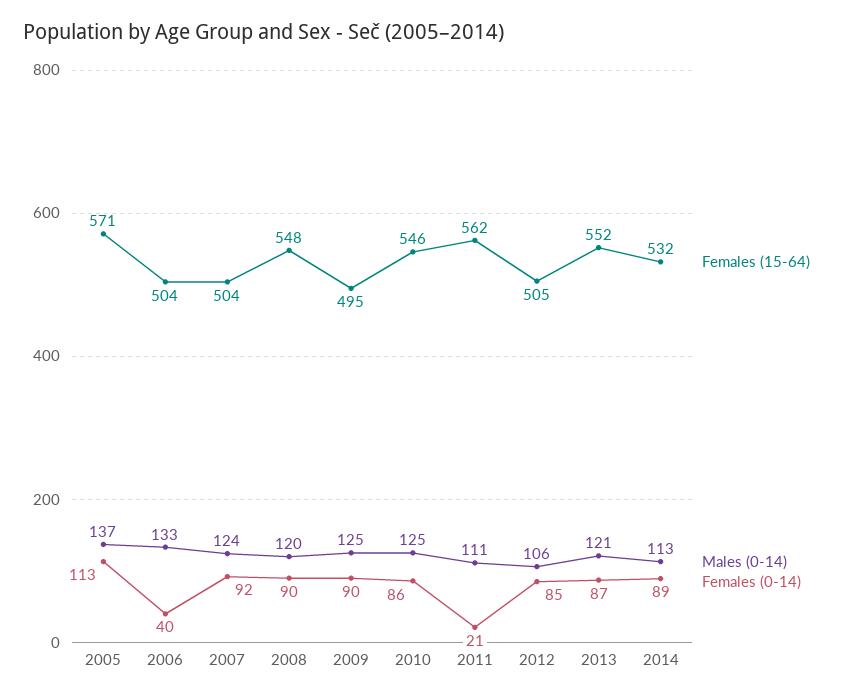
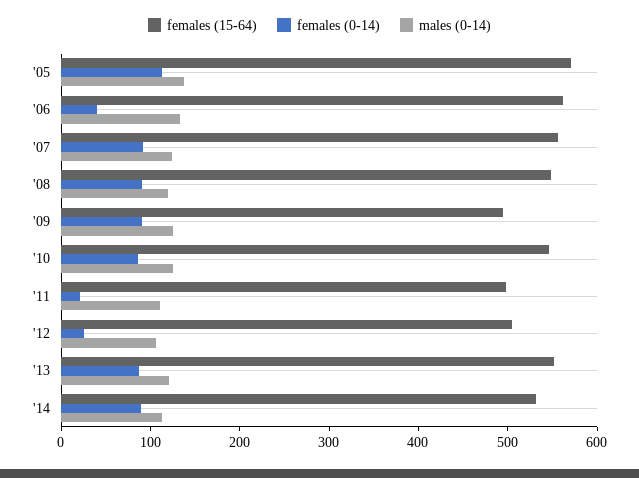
  {
    "Females (15-64)": {
      "2005": 571,
-     "2006": 504,
+     "2006": 560,
-     "2007": 504,
+     "2007": 560,
      "2008": 548,
      "2009": 495,
      "2010": 546,
-     "2011": 562,
+     "2011": 500,
      "2012": 505,
      "2013": 552,
      "2014": 532
    },
    "Males (0-14)": {
      "2005": 137,
      "2006": 133,
      "2007": 124,
      "2008": 120,
      "2009": 125,
      "2010": 125,
      "2011": 111,
      "2012": 106,
      "2013": 121,
      "2014": 113
    },
    "Females (0-14)": {
      "2005": 113,
      "2006": 40,
      "2007": 92,
      "2008": 90,
      "2009": 90,
      "2010": 86,
      "2011": 21,
-     "2012": 85,
+     "2012": 20,
      "2013": 87,
      "2014": 89
    }
  }

